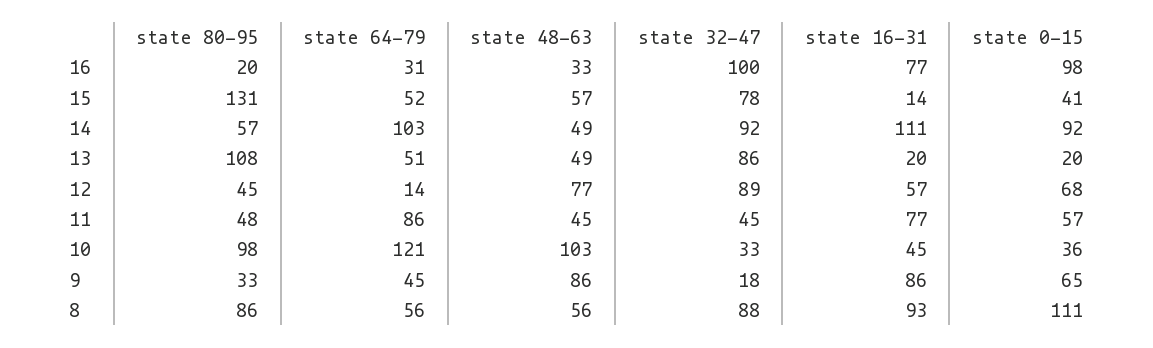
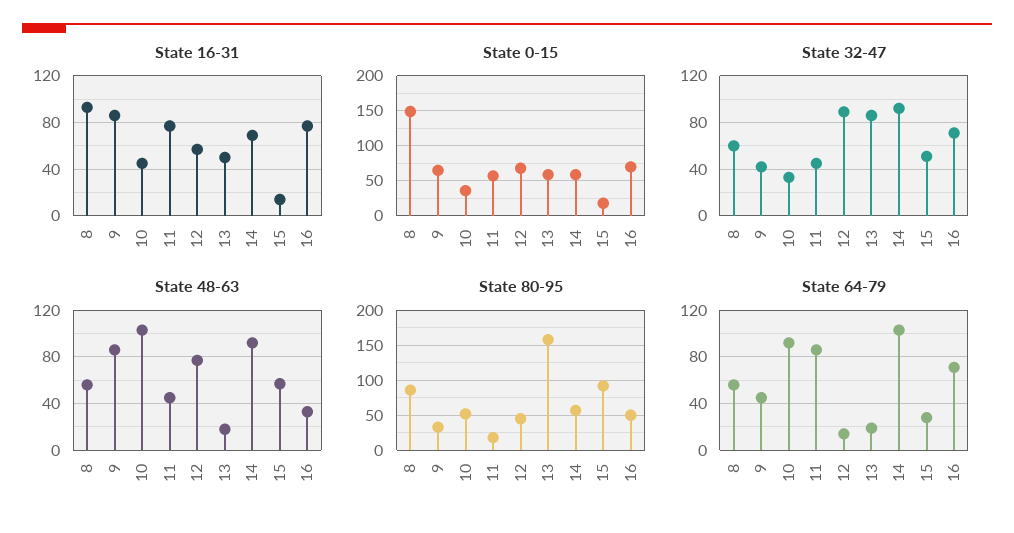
  {
    "state 80-95": {
-     "16": 20,
+     "16": 50,
-     "15": 131,
+     "15": 90,
      "14": 57,
-     "13": 108,
+     "13": 160,
      "12": 45,
-     "11": 48,
+     "11": 20,
-     "10": 98,
+     "10": 50,
      "9": 33,
      "8": 86
    },
    "state 64-79": {
-     "16": 31,
+     "16": 70,
-     "15": 52,
+     "15": 30,
      "14": 103,
-     "13": 51,
+     "13": 20,
      "12": 14,
      "11": 86,
-     "10": 121,
+     "10": 90,
      "9": 45,
      "8": 56
    },
    "state 48-63": {
      "16": 33,
      "15": 57,
-     "14": 49,
+     "14": 90,
-     "13": 49,
+     "13": 20,
      "12": 77,
      "11": 45,
      "10": 103,
      "9": 86,
      "8": 56
    },
    "state 32-47": {
-     "16": 100,
+     "16": 70,
-     "15": 78,
+     "15": 50,
      "14": 92,
      "13": 86,
      "12": 89,
      "11": 45,
      "10": 33,
-     "9": 18,
+     "9": 40,
-     "8": 88
+     "8": 60
    },
    "state 16-31": {
      "16": 77,
      "15": 14,
-     "14": 111,
+     "14": 70,
-     "13": 20,
+     "13": 50,
      "12": 57,
      "11": 77,
      "10": 45,
      "9": 86,
      "8": 93
    },
    "state 0-15": {
-     "16": 98,
+     "16": 70,
-     "15": 41,
+     "15": 20,
-     "14": 92,
+     "14": 60,
-     "13": 20,
+     "13": 60,
      "12": 68,
      "11": 57,
      "10": 36,
      "9": 65,
-     "8": 111
+     "8": 150
    }
  }

